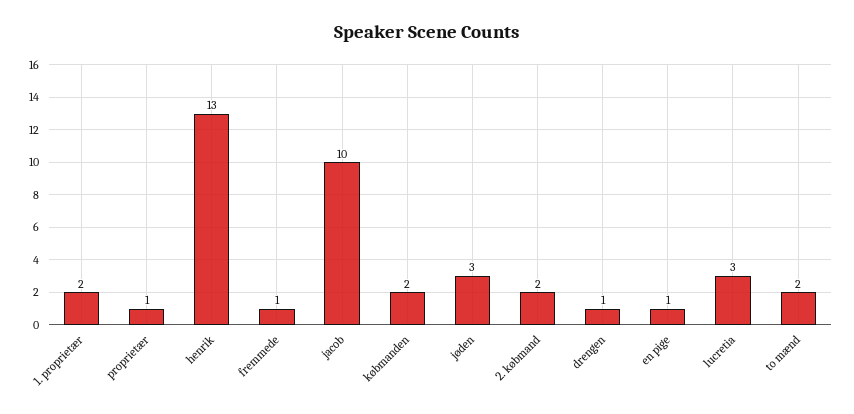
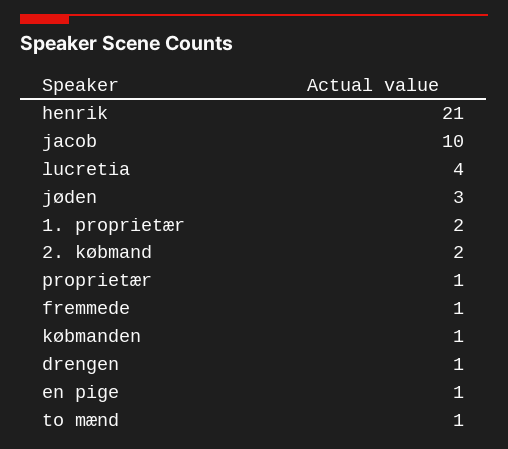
  {
    "1. proprietær": 2,
    "proprietær": 1,
-   "henrik": 13,
+   "henrik": 21,
    "fremmede": 1,
    "jacob": 10,
-   "købmanden": 2,
+   "købmanden": 1,
    "jøden": 3,
    "2. købmand": 2,
    "drengen": 1,
    "en pige": 1,
-   "lucretia": 3,
+   "lucretia": 4,
-   "to mænd": 2
+   "to mænd": 1
  }

